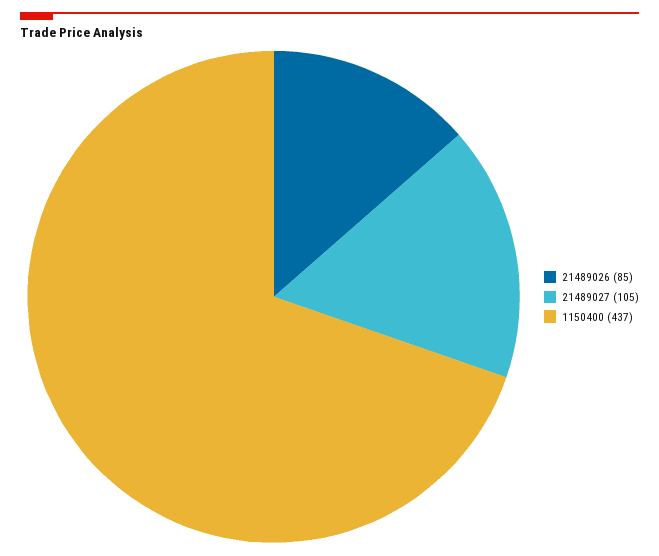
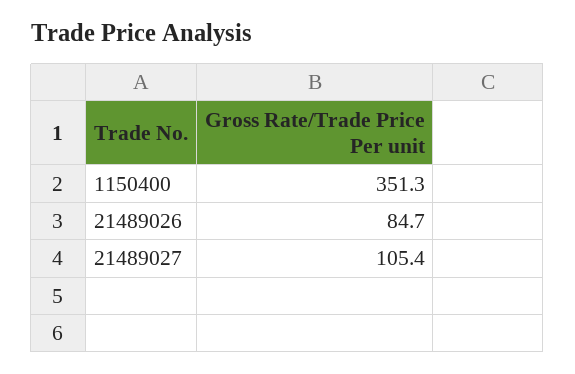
  {
    "21489026": 84.7,
    "21489027": 105.4,
-   "1150400": 437
+   "1150400": 351.3
  }

